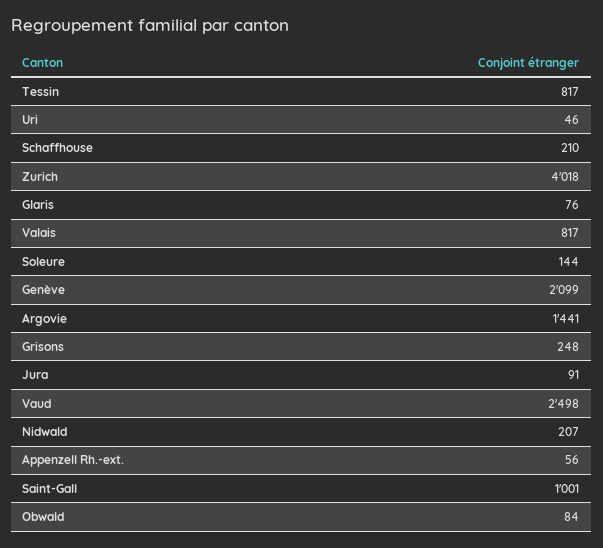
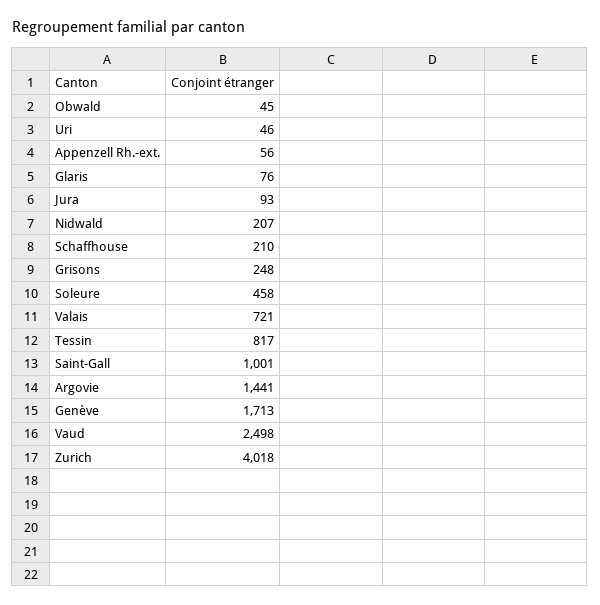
  {
    "Tessin": 817,
    "Uri": 46,
    "Schaffhouse": 210,
    "Zurich": 4018,
    "Glaris": 76,
-   "Valais": 817,
+   "Valais": 721,
-   "Soleure": 144,
+   "Soleure": 458,
-   "Genève": 2099,
+   "Genève": 1713,
    "Argovie": 1441,
    "Grisons": 248,
-   "Jura": 91,
+   "Jura": 93,
    "Vaud": 2498,
    "Nidwald": 207,
    "Appenzell Rh.-ext.": 56,
    "Saint-Gall": 1001,
-   "Obwald": 84
+   "Obwald": 45
  }

